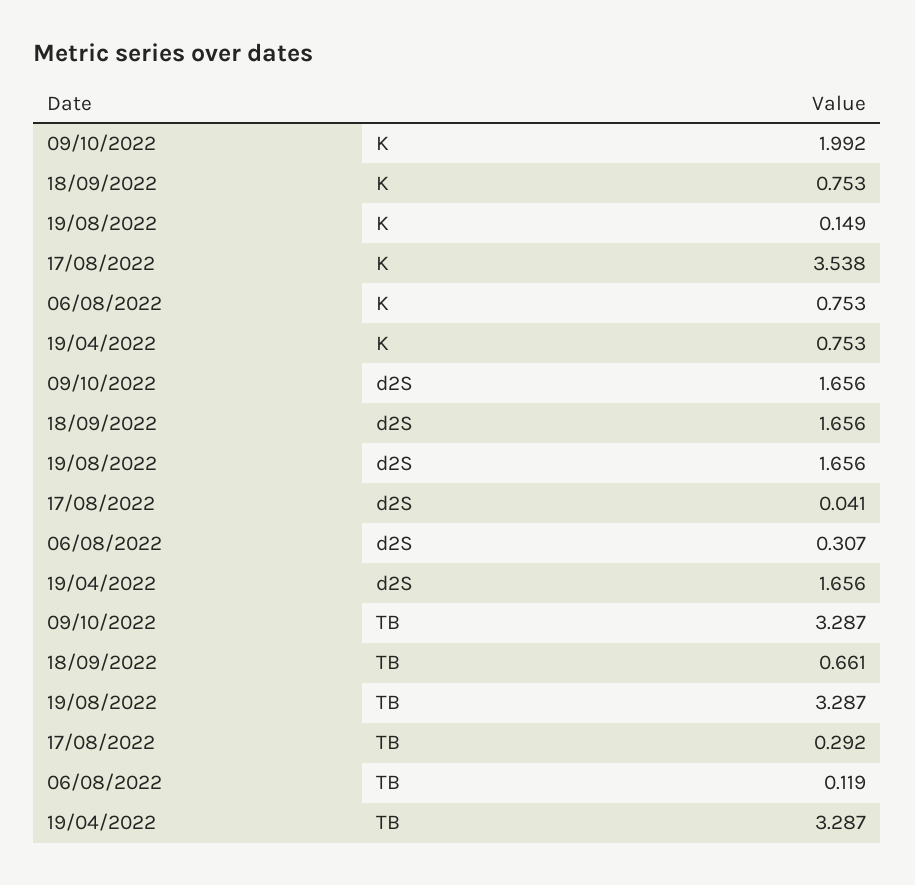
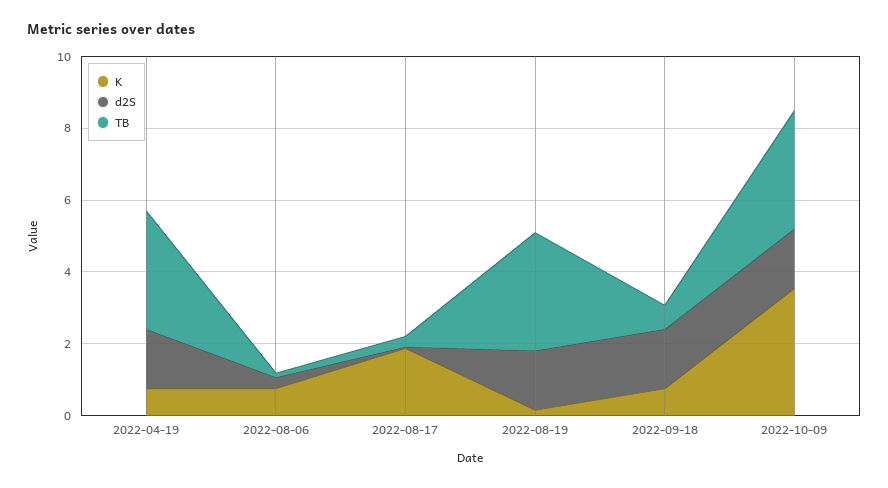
  {
    "K": {
-     "09/10/2022": 1.992,
+     "09/10/2022": 3.5,
      "18/09/2022": 0.753,
      "19/08/2022": 0.149,
-     "17/08/2022": 3.538,
+     "17/08/2022": 2,
      "06/08/2022": 0.753,
      "19/04/2022": 0.753
    },
    "d2S": {
      "09/10/2022": 1.656,
      "18/09/2022": 1.656,
      "19/08/2022": 1.656,
      "17/08/2022": 0.041,
      "06/08/2022": 0.307,
      "19/04/2022": 1.656
    },
    "TB": {
      "09/10/2022": 3.287,
      "18/09/2022": 0.661,
      "19/08/2022": 3.287,
      "17/08/2022": 0.292,
      "06/08/2022": 0.119,
      "19/04/2022": 3.287
    }
  }

